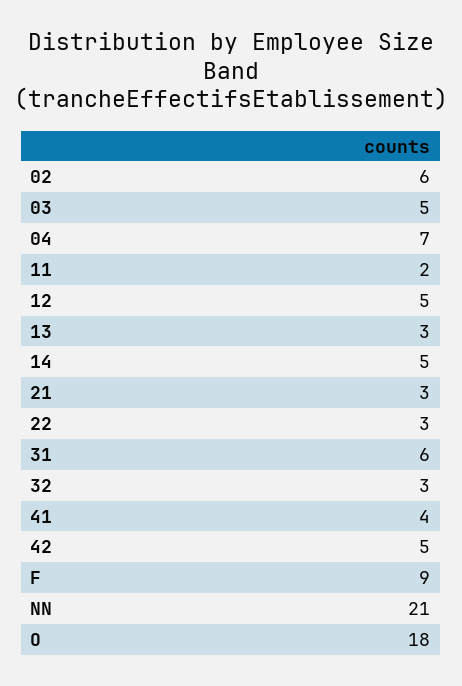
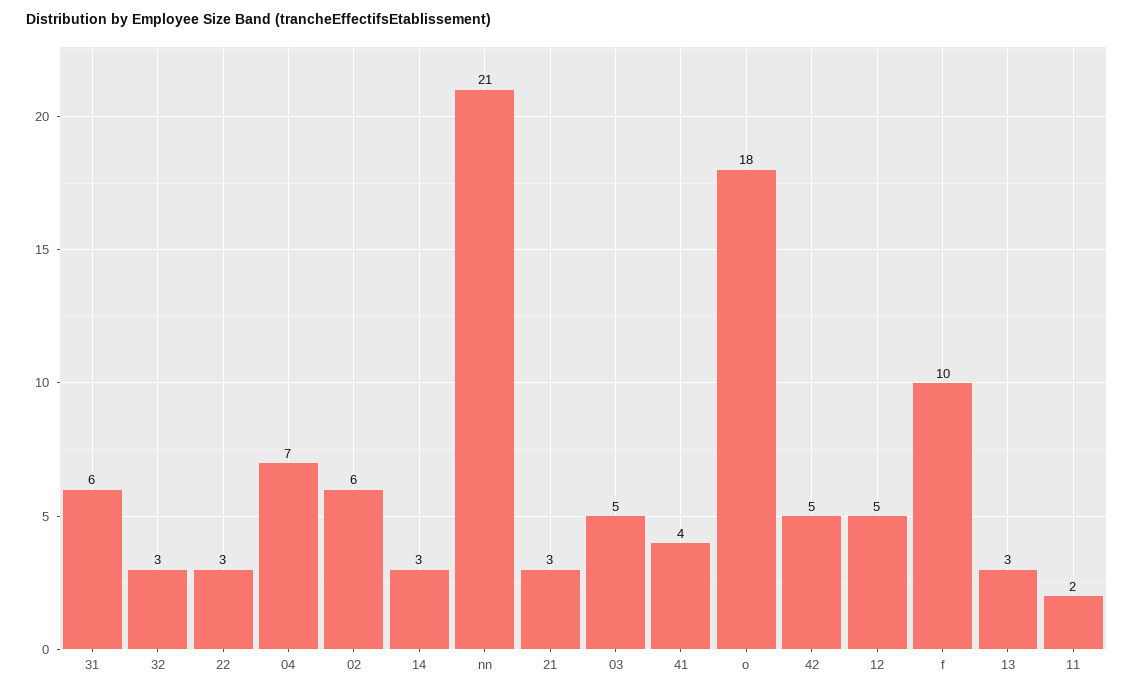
  {
    "02": 6,
    "03": 5,
    "04": 7,
    "11": 2,
    "12": 5,
    "13": 3,
-   "14": 5,
+   "14": 3,
    "21": 3,
    "22": 3,
    "31": 6,
    "32": 3,
    "41": 4,
    "42": 5,
-   "F": 9,
+   "F": 10,
    "NN": 21,
    "O": 18
  }

